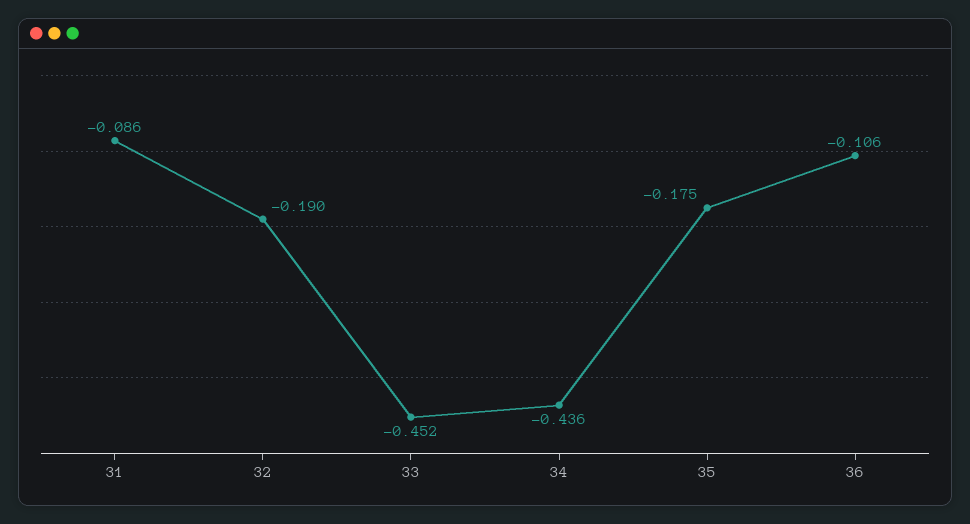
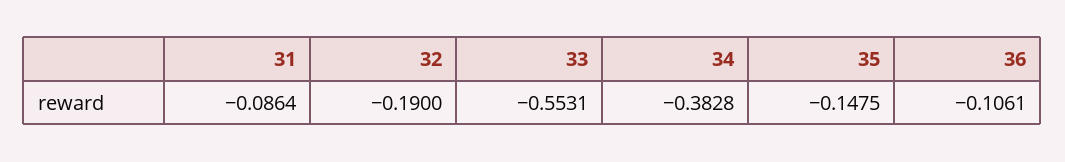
  {
    "31": -0.0864,
    "32": -0.19,
-   "33": -0.452,
+   "33": -0.5531,
-   "34": -0.436,
+   "34": -0.3828,
-   "35": -0.175,
+   "35": -0.1475,
    "36": -0.1061
  }

